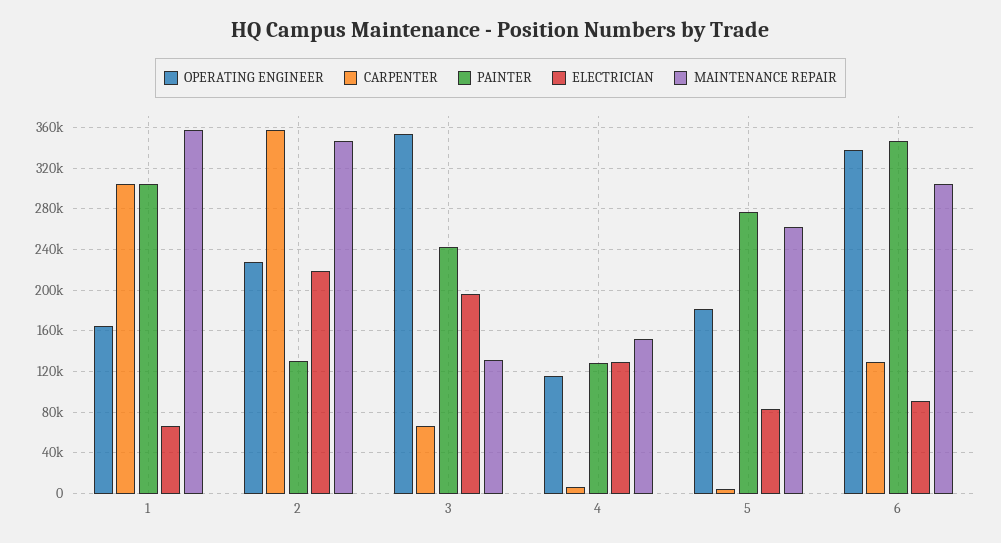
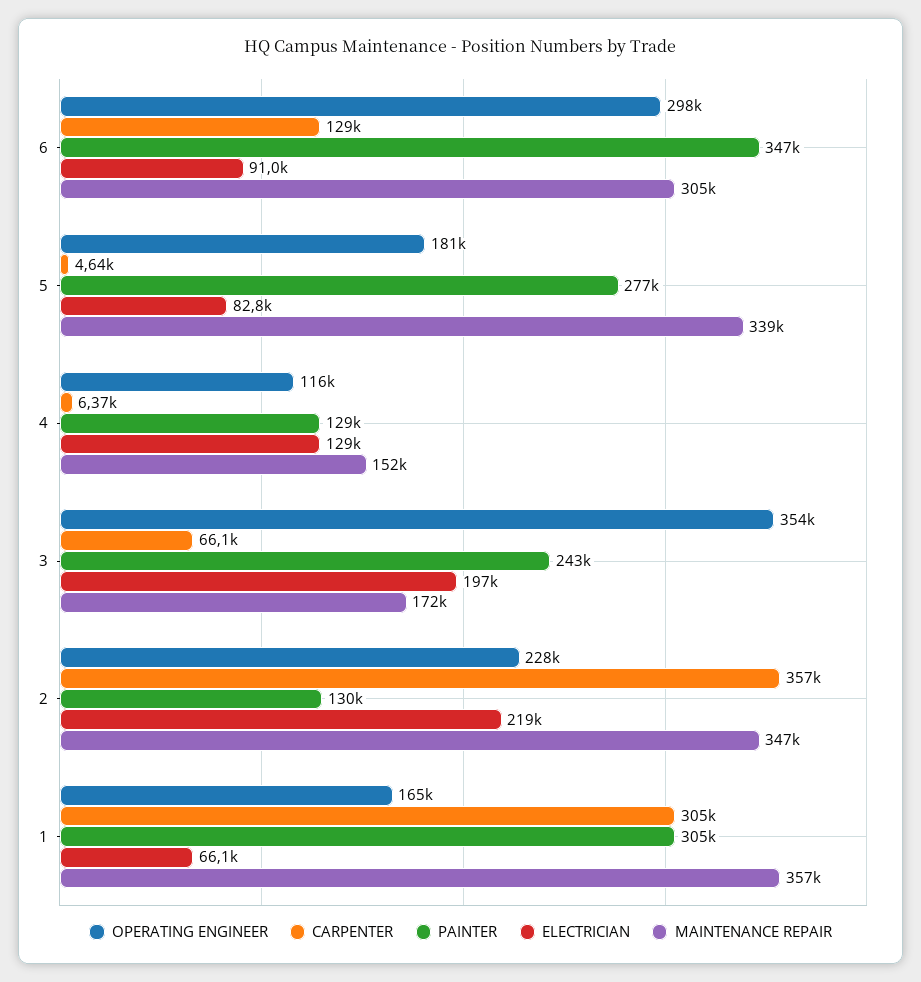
  {
    "OPERATING ENGINEER": {
      "1": 165000,
      "2": 228000,
      "3": 354000,
      "4": 116000,
      "5": 181000,
-     "6": 340000
+     "6": 298000
    },
    "CARPENTER": {
      "1": 305000,
      "2": 357000,
      "3": 66100,
      "4": 6370,
      "5": 4640,
      "6": 129000
    },
    "PAINTER": {
      "1": 305000,
      "2": 130000,
      "3": 243000,
      "4": 129000,
      "5": 277000,
      "6": 347000
    },
    "ELECTRICIAN": {
      "1": 66100,
      "2": 219000,
      "3": 197000,
      "4": 129000,
      "5": 82800,
      "6": 91000
    },
    "MAINTENANCE REPAIR": {
      "1": 357000,
      "2": 347000,
-     "3": 130000,
+     "3": 172000,
      "4": 152000,
-     "5": 260000,
+     "5": 339000,
      "6": 305000
    }
  }

